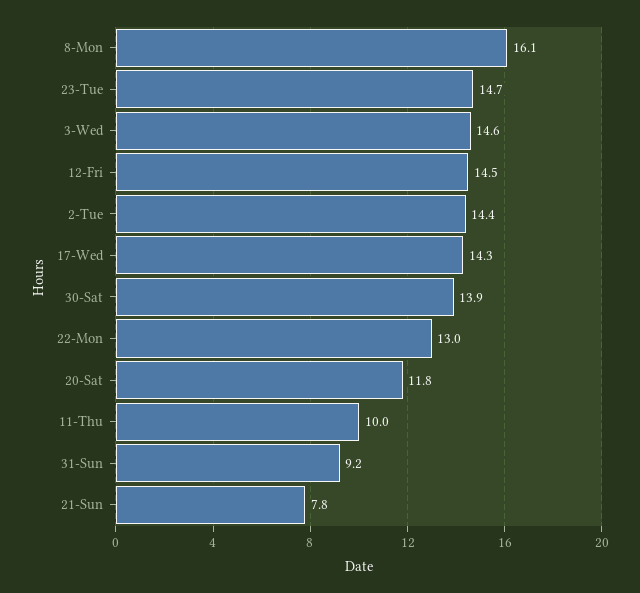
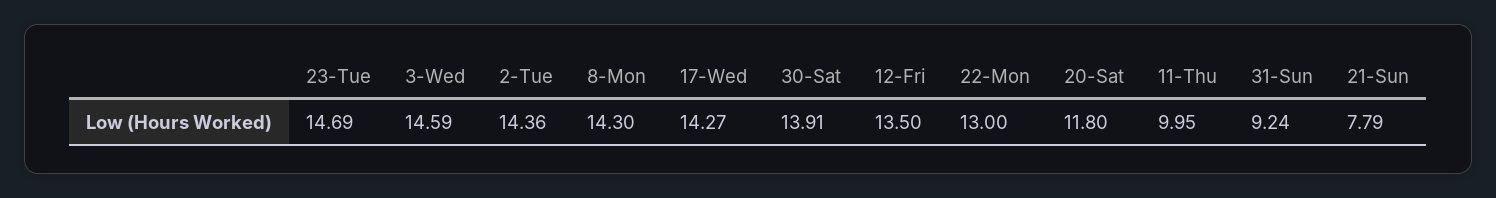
  {
-   "8-Mon": 16.1,
+   "8-Mon": 14.3,
    "23-Tue": 14.69,
    "3-Wed": 14.59,
-   "12-Fri": 14.5,
+   "12-Fri": 13.5,
    "2-Tue": 14.36,
    "17-Wed": 14.27,
    "30-Sat": 13.91,
    "22-Mon": 13,
    "20-Sat": 11.8,
    "11-Thu": 9.95,
    "31-Sun": 9.24,
    "21-Sun": 7.79
  }

